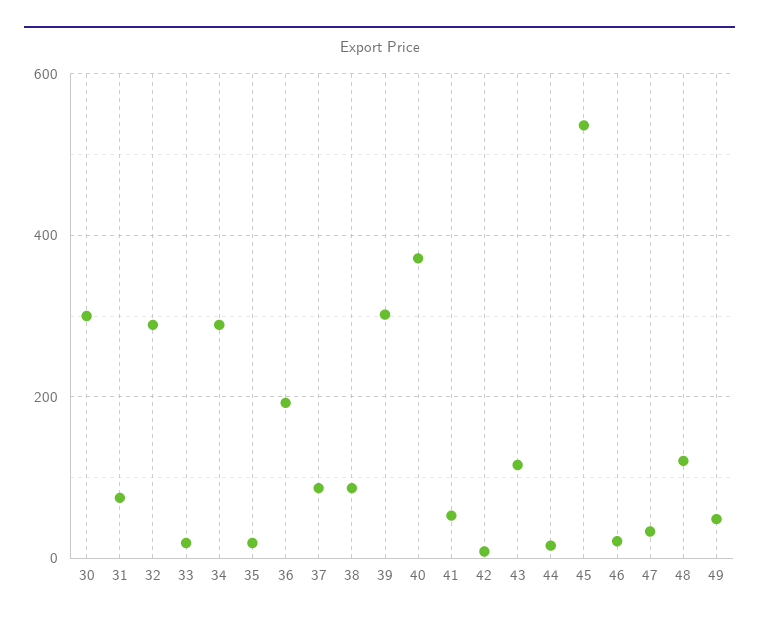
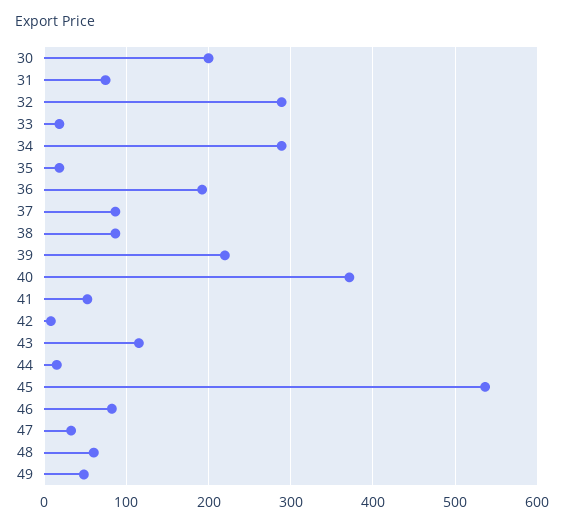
  {
-   "30": 300,
+   "30": 200,
    "31": 70,
    "32": 290,
    "33": 20,
    "34": 290,
    "35": 20,
    "36": 190,
    "37": 90,
    "38": 90,
-   "39": 300,
+   "39": 220,
    "40": 370,
    "41": 50,
    "42": 10,
    "43": 120,
    "44": 20,
    "45": 540,
-   "46": 20,
+   "46": 80,
    "47": 30,
-   "48": 120,
+   "48": 60,
    "49": 50
  }

